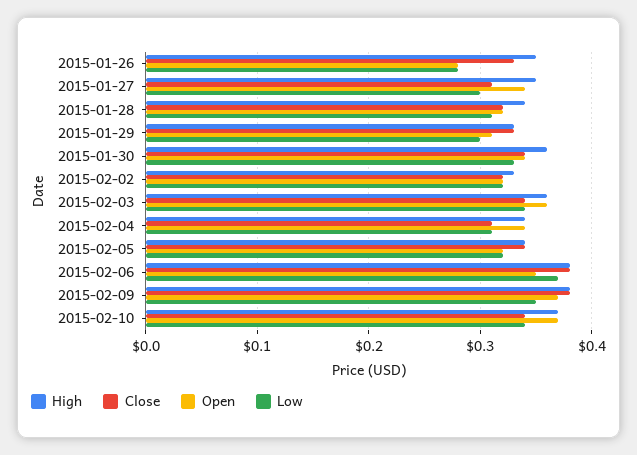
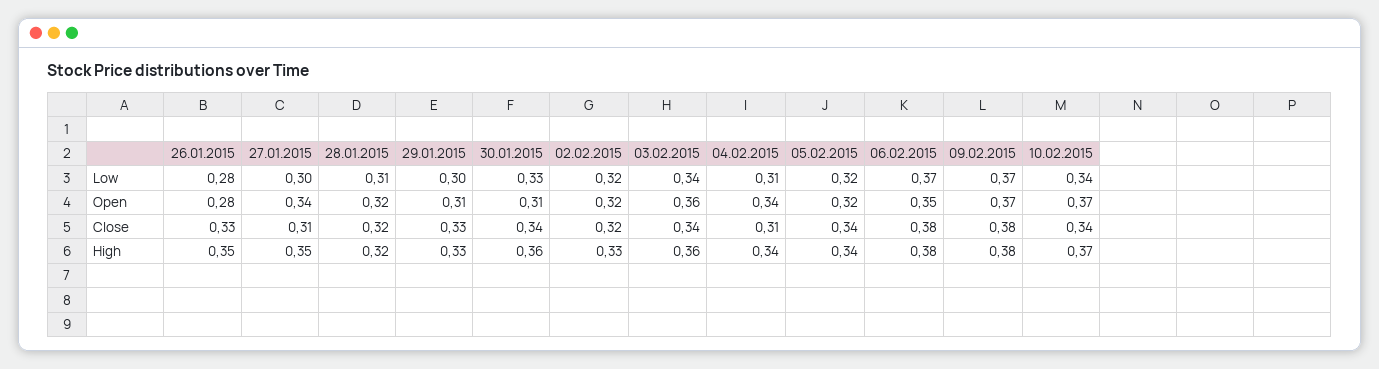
  {
    "High": {
      "2015-01-26": 0.35,
      "2015-01-27": 0.35,
-     "2015-01-28": 0.34,
+     "2015-01-28": 0.32,
      "2015-01-29": 0.33,
      "2015-01-30": 0.36,
      "2015-02-02": 0.33,
      "2015-02-03": 0.36,
      "2015-02-04": 0.34,
      "2015-02-05": 0.34,
      "2015-02-06": 0.38,
      "2015-02-09": 0.38,
      "2015-02-10": 0.37
    },
    "Close": {
      "2015-01-26": 0.33,
      "2015-01-27": 0.31,
      "2015-01-28": 0.32,
      "2015-01-29": 0.33,
      "2015-01-30": 0.34,
      "2015-02-02": 0.32,
      "2015-02-03": 0.34,
      "2015-02-04": 0.31,
      "2015-02-05": 0.34,
      "2015-02-06": 0.38,
      "2015-02-09": 0.38,
      "2015-02-10": 0.34
    },
    "Open": {
      "2015-01-26": 0.28,
      "2015-01-27": 0.34,
      "2015-01-28": 0.32,
      "2015-01-29": 0.31,
-     "2015-01-30": 0.34,
+     "2015-01-30": 0.31,
      "2015-02-02": 0.32,
      "2015-02-03": 0.36,
      "2015-02-04": 0.34,
      "2015-02-05": 0.32,
      "2015-02-06": 0.35,
      "2015-02-09": 0.37,
      "2015-02-10": 0.37
    },
    "Low": {
      "2015-01-26": 0.28,
      "2015-01-27": 0.3,
      "2015-01-28": 0.31,
      "2015-01-29": 0.3,
      "2015-01-30": 0.33,
      "2015-02-02": 0.32,
      "2015-02-03": 0.34,
      "2015-02-04": 0.31,
      "2015-02-05": 0.32,
      "2015-02-06": 0.37,
-     "2015-02-09": 0.35,
+     "2015-02-09": 0.37,
      "2015-02-10": 0.34
    }
  }

